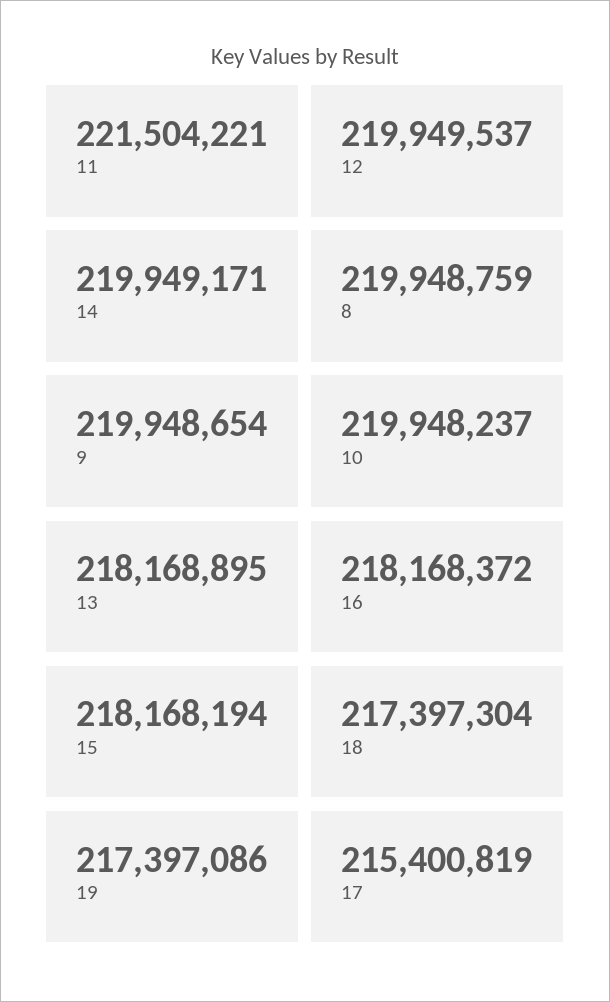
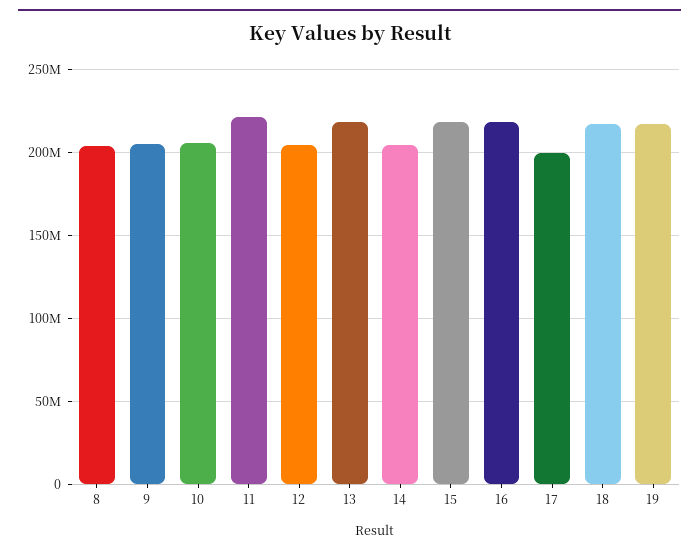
  {
    "11": 221504221,
-   "12": 219949537,
+   "12": 205000000,
-   "14": 219949171,
+   "14": 205000000,
-   "8": 219948759,
+   "8": 205000000,
-   "9": 219948654,
+   "9": 205000000,
-   "10": 219948237,
+   "10": 205000000,
    "13": 218168895,
    "16": 218168372,
    "15": 218168194,
    "18": 217397304,
    "19": 217397086,
-   "17": 215400819
+   "17": 200000000
  }

